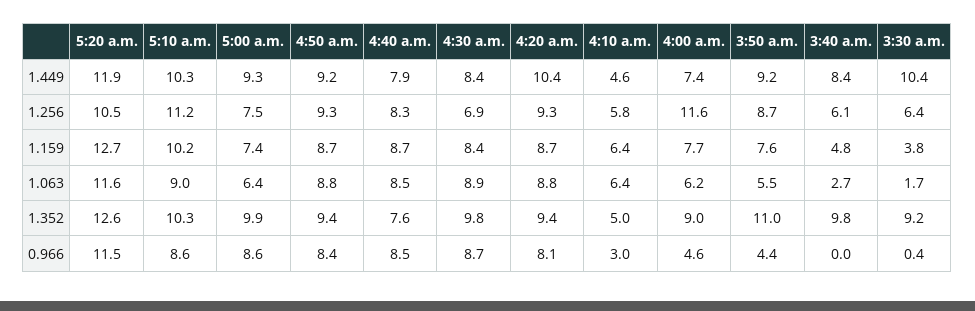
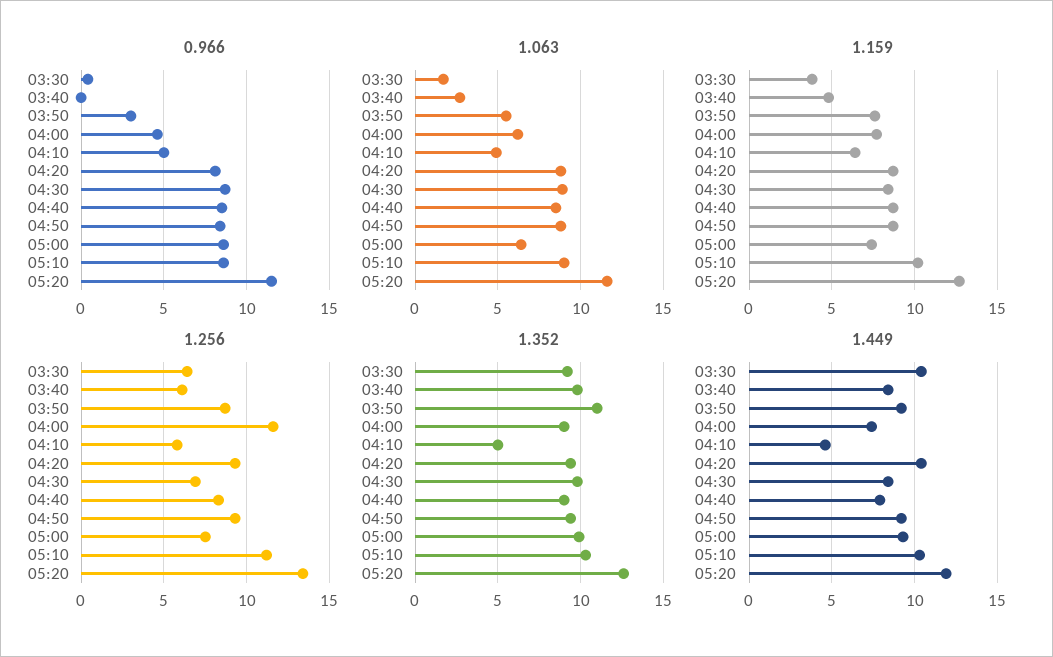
  {
    "1.449": {
      "5:20 a.m.": 11.9,
      "5:10 a.m.": 10.3,
      "5:00 a.m.": 9.3,
      "4:50 a.m.": 9.2,
      "4:40 a.m.": 7.9,
      "4:30 a.m.": 8.4,
      "4:20 a.m.": 10.4,
      "4:10 a.m.": 4.6,
      "4:00 a.m.": 7.4,
      "3:50 a.m.": 9.2,
      "3:40 a.m.": 8.4,
      "3:30 a.m.": 10.4
    },
    "1.256": {
-     "5:20 a.m.": 10.5,
+     "5:20 a.m.": 13.5,
      "5:10 a.m.": 11.2,
      "5:00 a.m.": 7.5,
      "4:50 a.m.": 9.3,
      "4:40 a.m.": 8.3,
      "4:30 a.m.": 6.9,
      "4:20 a.m.": 9.3,
      "4:10 a.m.": 5.8,
      "4:00 a.m.": 11.6,
      "3:50 a.m.": 8.7,
      "3:40 a.m.": 6.1,
      "3:30 a.m.": 6.4
    },
    "1.159": {
      "5:20 a.m.": 12.7,
      "5:10 a.m.": 10.2,
      "5:00 a.m.": 7.4,
      "4:50 a.m.": 8.7,
      "4:40 a.m.": 8.7,
      "4:30 a.m.": 8.4,
      "4:20 a.m.": 8.7,
      "4:10 a.m.": 6.4,
      "4:00 a.m.": 7.7,
      "3:50 a.m.": 7.6,
      "3:40 a.m.": 4.8,
      "3:30 a.m.": 3.8
    },
    "1.063": {
      "5:20 a.m.": 11.6,
      "5:10 a.m.": 9,
      "5:00 a.m.": 6.4,
      "4:50 a.m.": 8.8,
      "4:40 a.m.": 8.5,
      "4:30 a.m.": 8.9,
      "4:20 a.m.": 8.8,
-     "4:10 a.m.": 6.4,
+     "4:10 a.m.": 5,
      "4:00 a.m.": 6.2,
      "3:50 a.m.": 5.5,
      "3:40 a.m.": 2.7,
      "3:30 a.m.": 1.7
    },
    "1.352": {
      "5:20 a.m.": 12.6,
      "5:10 a.m.": 10.3,
      "5:00 a.m.": 9.9,
      "4:50 a.m.": 9.4,
-     "4:40 a.m.": 7.6,
+     "4:40 a.m.": 9,
      "4:30 a.m.": 9.8,
      "4:20 a.m.": 9.4,
      "4:10 a.m.": 5,
      "4:00 a.m.": 9,
      "3:50 a.m.": 11,
      "3:40 a.m.": 9.8,
      "3:30 a.m.": 9.2
    },
    "0.966": {
      "5:20 a.m.": 11.5,
      "5:10 a.m.": 8.6,
      "5:00 a.m.": 8.6,
      "4:50 a.m.": 8.4,
      "4:40 a.m.": 8.5,
      "4:30 a.m.": 8.7,
      "4:20 a.m.": 8.1,
-     "4:10 a.m.": 3,
+     "4:10 a.m.": 5,
      "4:00 a.m.": 4.6,
-     "3:50 a.m.": 4.4,
+     "3:50 a.m.": 3,
      "3:40 a.m.": 0,
      "3:30 a.m.": 0.4
    }
  }

